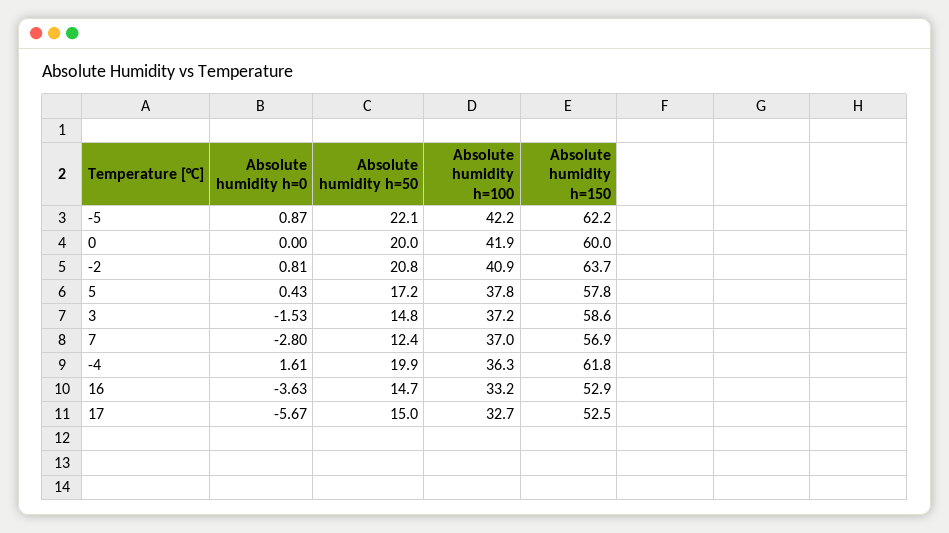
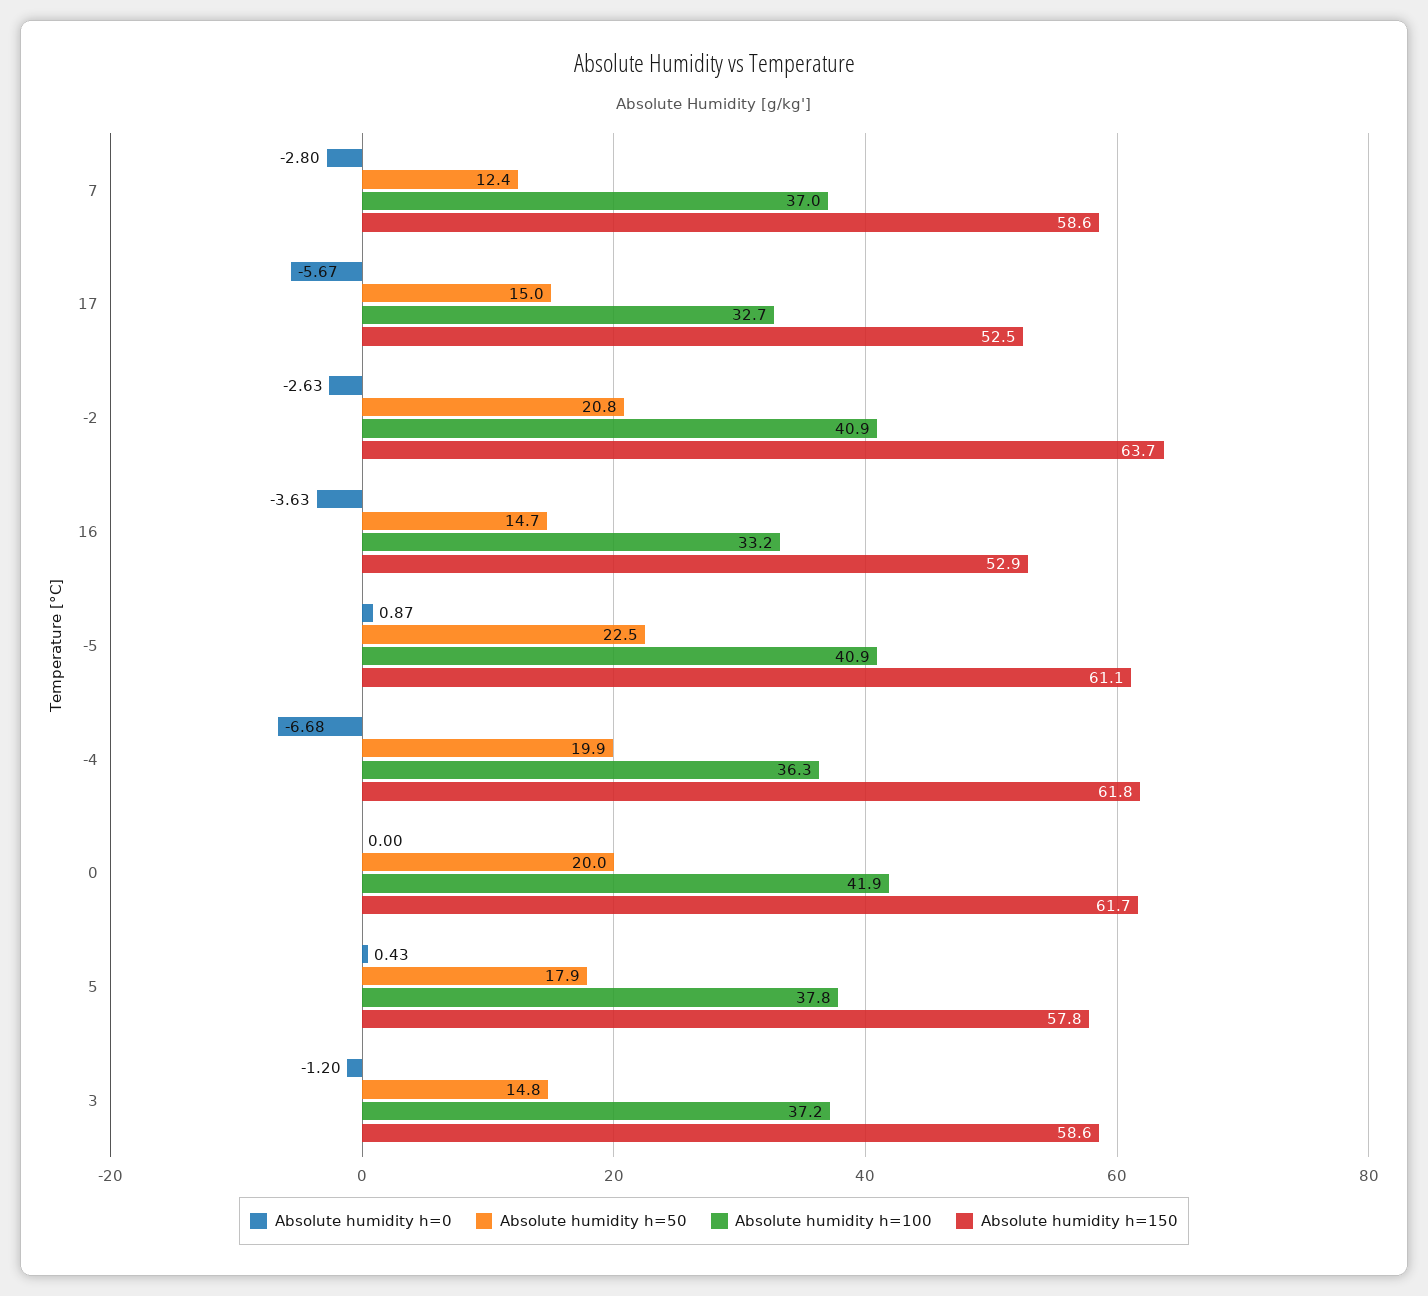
  {
    "Absolute humidity h=0": {
      "-5": 0.87,
      "0": 0,
-     "-2": 0.81,
+     "-2": -2.63,
      "5": 0.43,
-     "3": -1.53,
+     "3": -1.2,
      "7": -2.8,
-     "-4": 1.61,
+     "-4": -6.68,
      "16": -3.63,
      "17": -5.67
    },
    "Absolute humidity h=50": {
-     "-5": 22.1,
+     "-5": 22.5,
      "0": 20,
      "-2": 20.8,
-     "5": 17.2,
+     "5": 17.9,
      "3": 14.8,
      "7": 12.4,
      "-4": 19.9,
      "16": 14.7,
      "17": 15
    },
    "Absolute humidity h=100": {
-     "-5": 42.2,
+     "-5": 40.9,
      "0": 41.9,
      "-2": 40.9,
      "5": 37.8,
      "3": 37.2,
      "7": 37,
      "-4": 36.3,
      "16": 33.2,
      "17": 32.7
    },
    "Absolute humidity h=150": {
-     "-5": 62.2,
+     "-5": 61.1,
-     "0": 60,
+     "0": 61.7,
      "-2": 63.7,
      "5": 57.8,
      "3": 58.6,
-     "7": 56.9,
+     "7": 58.6,
      "-4": 61.8,
      "16": 52.9,
      "17": 52.5
    }
  }

